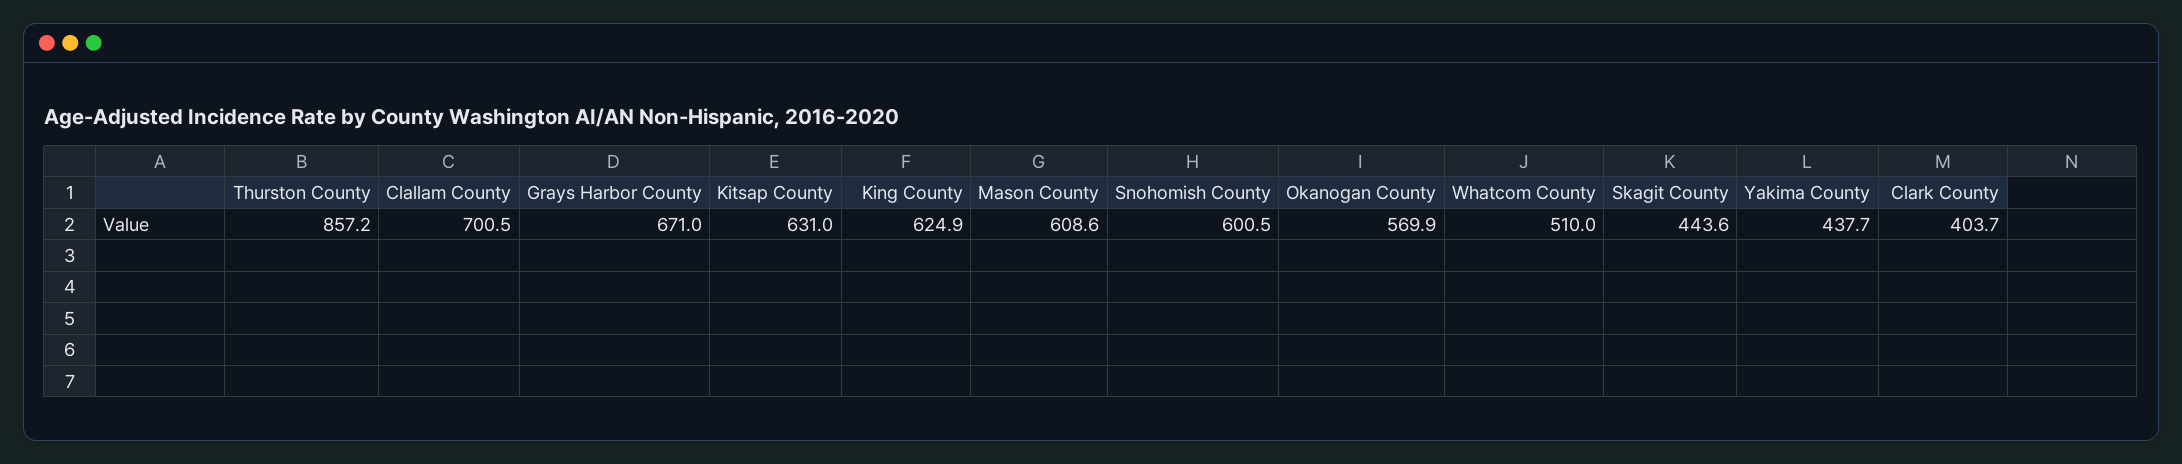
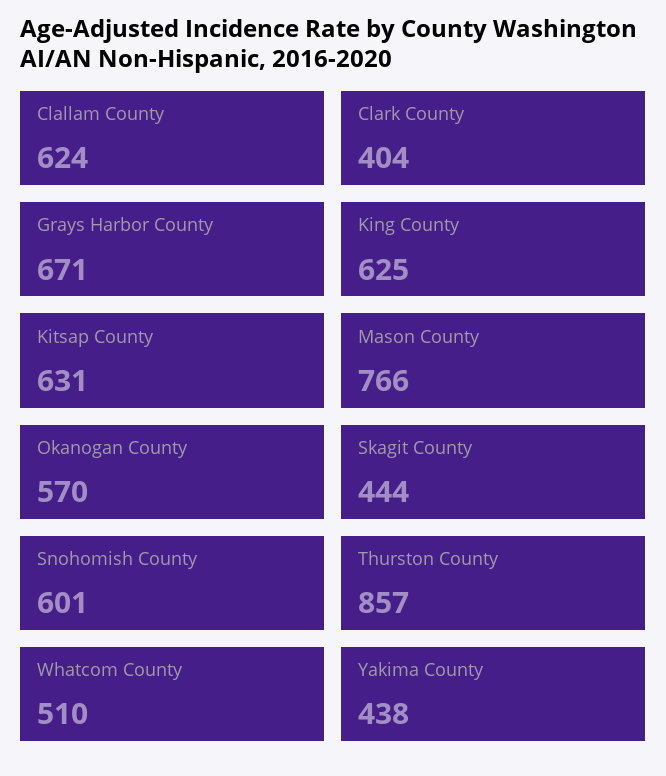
  {
    "Thurston County": 857.2,
-   "Clallam County": 700.5,
+   "Clallam County": 624,
    "Grays Harbor County": 671,
    "Kitsap County": 631,
    "King County": 624.9,
-   "Mason County": 608.6,
+   "Mason County": 766,
    "Snohomish County": 600.5,
    "Okanogan County": 569.9,
    "Whatcom County": 510,
    "Skagit County": 443.6,
    "Yakima County": 437.7,
    "Clark County": 403.7
  }

